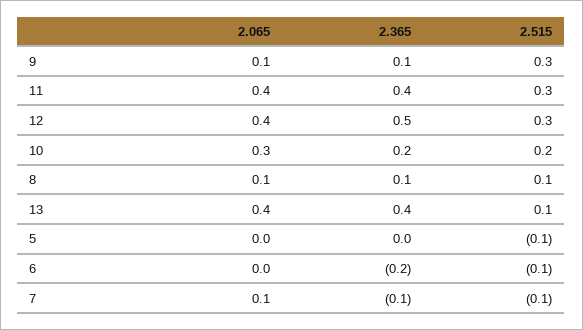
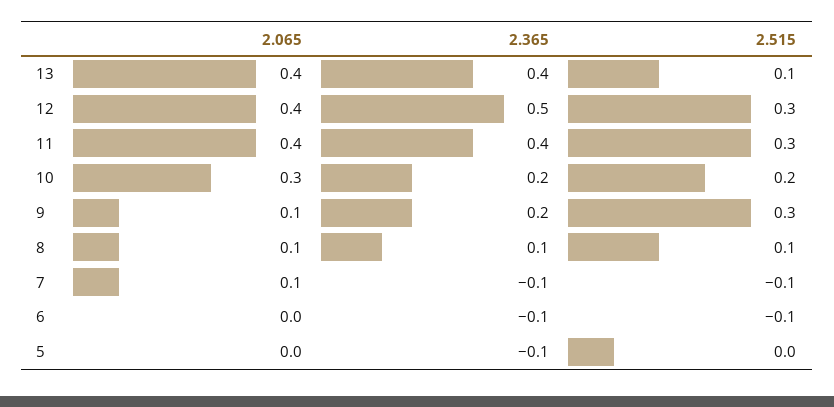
  {
    "2.065": {
      "9": 0.1,
      "11": 0.4,
      "12": 0.4,
      "10": 0.3,
      "8": 0.1,
      "13": 0.4,
      "5": 0,
      "6": 0,
      "7": 0.1
    },
    "2.365": {
-     "9": 0.1,
+     "9": 0.2,
      "11": 0.4,
      "12": 0.5,
      "10": 0.2,
      "8": 0.1,
      "13": 0.4,
-     "5": 0,
+     "5": -0.1,
-     "6": -0.2,
+     "6": -0.1,
      "7": -0.1
    },
    "2.515": {
      "9": 0.3,
      "11": 0.3,
      "12": 0.3,
      "10": 0.2,
      "8": 0.1,
      "13": 0.1,
-     "5": -0.1,
+     "5": 0,
      "6": -0.1,
      "7": -0.1
    }
  }

